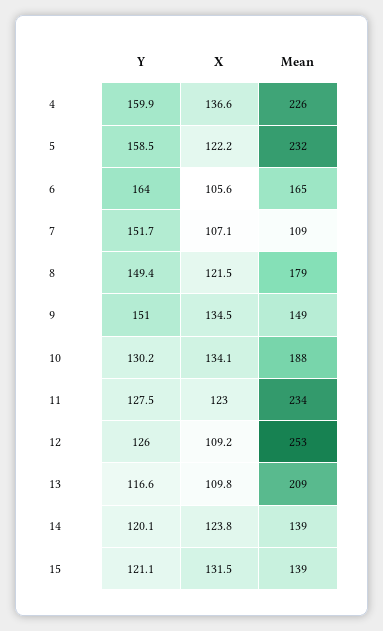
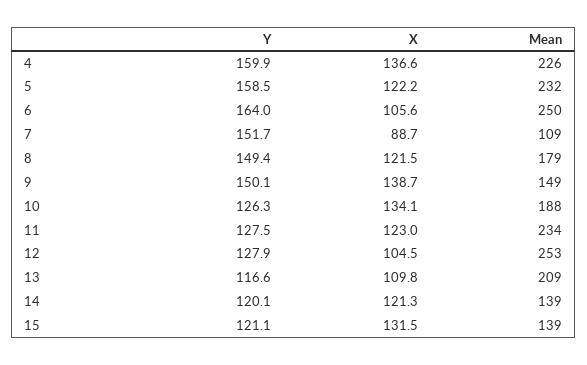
  {
    "Y": {
      "4": 159.9,
      "5": 158.5,
      "6": 164,
      "7": 151.7,
      "8": 149.4,
-     "9": 151,
+     "9": 150.1,
-     "10": 130.2,
+     "10": 126.3,
      "11": 127.5,
-     "12": 126,
+     "12": 127.9,
      "13": 116.6,
      "14": 120.1,
      "15": 121.1
    },
    "X": {
      "4": 136.6,
      "5": 122.2,
      "6": 105.6,
-     "7": 107.1,
+     "7": 88.7,
      "8": 121.5,
-     "9": 134.5,
+     "9": 138.7,
      "10": 134.1,
      "11": 123,
-     "12": 109.2,
+     "12": 104.5,
      "13": 109.8,
-     "14": 123.8,
+     "14": 121.3,
      "15": 131.5
    },
    "Mean": {
      "4": 226,
      "5": 232,
-     "6": 165,
+     "6": 250,
      "7": 109,
      "8": 179,
      "9": 149,
      "10": 188,
      "11": 234,
      "12": 253,
      "13": 209,
      "14": 139,
      "15": 139
    }
  }

